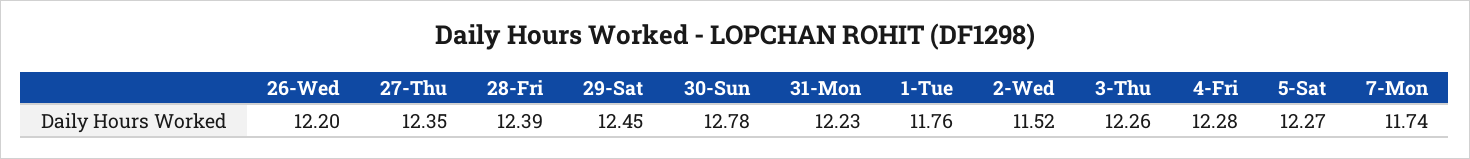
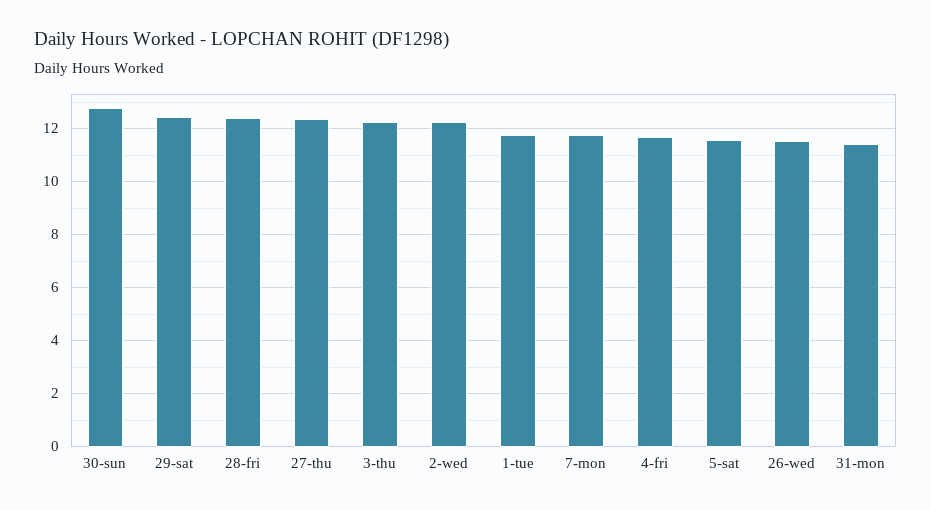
  {
-   "26-Wed": 12.2,
+   "26-Wed": 11.5,
    "27-Thu": 12.35,
    "28-Fri": 12.39,
    "29-Sat": 12.45,
    "30-Sun": 12.78,
-   "31-Mon": 12.23,
+   "31-Mon": 11.5,
    "1-Tue": 11.76,
-   "2-Wed": 11.52,
+   "2-Wed": 12.25,
    "3-Thu": 12.26,
-   "4-Fri": 12.28,
+   "4-Fri": 11.75,
-   "5-Sat": 12.27,
+   "5-Sat": 11.5,
    "7-Mon": 11.74
  }

